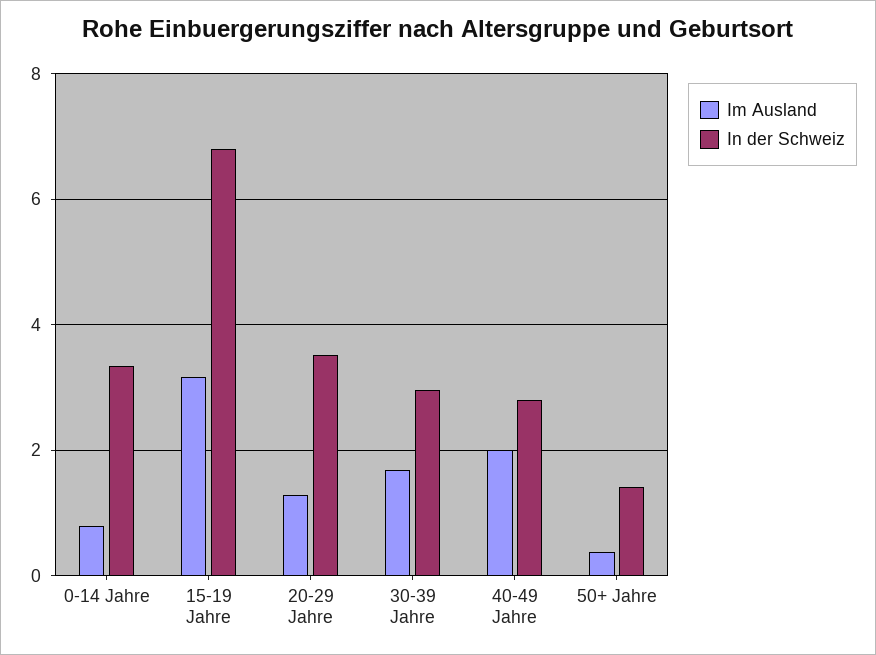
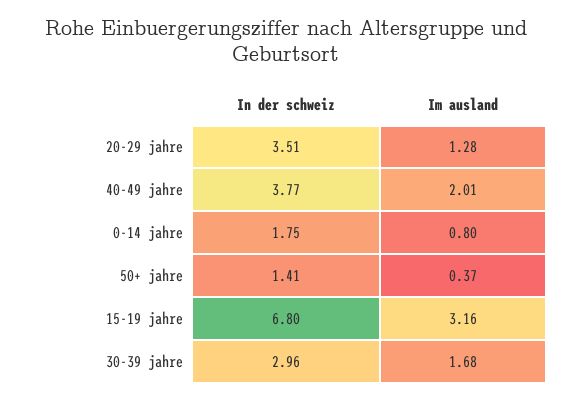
  {
    "Im Ausland": {
      "0-14 Jahre": 0.8,
      "15-19 Jahre": 3.16,
      "20-29 Jahre": 1.28,
      "30-39 Jahre": 1.68,
      "40-49 Jahre": 2.01,
      "50+ Jahre": 0.37
    },
    "In der Schweiz": {
-     "0-14 Jahre": 3.4,
+     "0-14 Jahre": 1.75,
      "15-19 Jahre": 6.8,
      "20-29 Jahre": 3.51,
      "30-39 Jahre": 2.96,
-     "40-49 Jahre": 2.8,
+     "40-49 Jahre": 3.77,
      "50+ Jahre": 1.41
    }
  }

